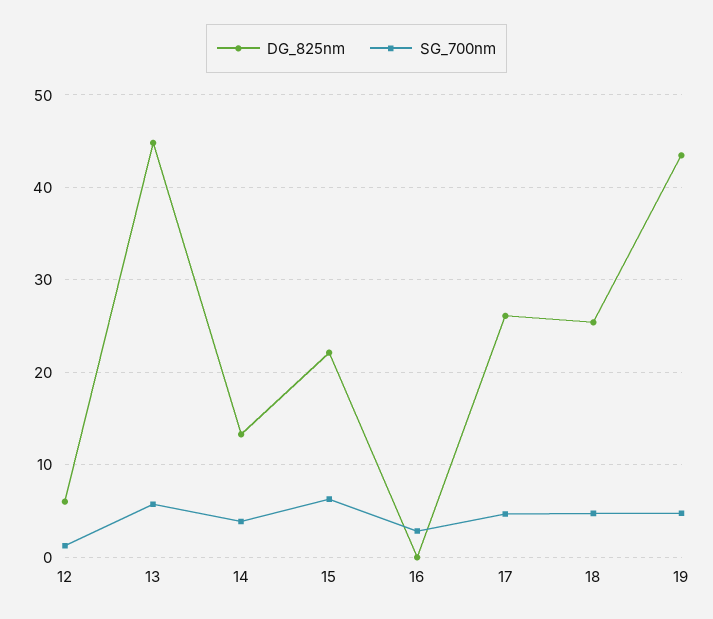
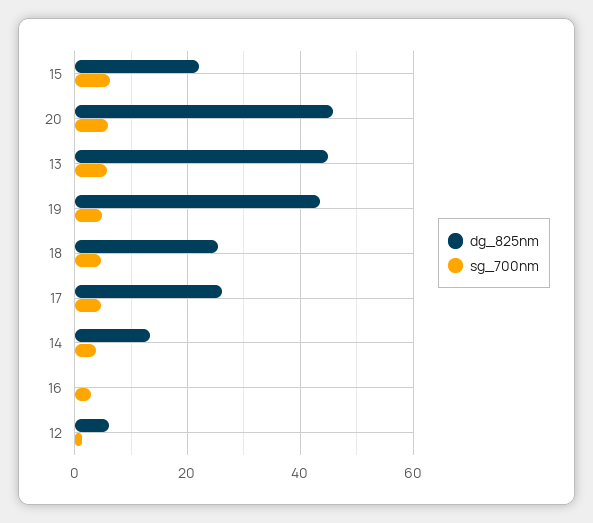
  {
    "DG_825nm": {
      "12": 6,
      "13": 45,
      "14": 13,
      "15": 22,
      "16": 0,
      "17": 26,
      "18": 25,
-     "19": 43
+     "19": 43,
+     "20": 46
    },
    "SG_700nm": {
      "12": 1,
      "13": 6,
      "14": 4,
      "15": 6,
      "16": 3,
      "17": 5,
      "18": 5,
-     "19": 5
+     "19": 5,
+     "20": 6
    }
  }

